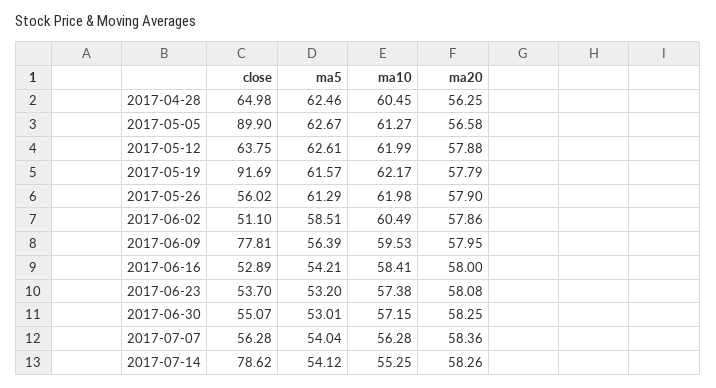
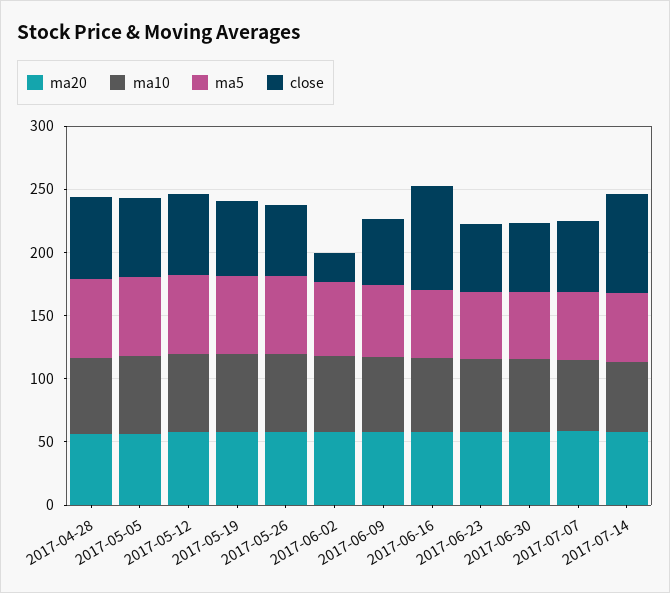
  {
    "close": {
      "2017-04-28": 64.98,
-     "2017-05-05": 89.9,
+     "2017-05-05": 60,
      "2017-05-12": 63.75,
-     "2017-05-19": 91.69,
+     "2017-05-19": 60,
      "2017-05-26": 56.02,
-     "2017-06-02": 51.1,
+     "2017-06-02": 20,
-     "2017-06-09": 77.81,
+     "2017-06-09": 50,
-     "2017-06-16": 52.89,
+     "2017-06-16": 80,
      "2017-06-23": 53.7,
      "2017-06-30": 55.07,
      "2017-07-07": 56.28,
      "2017-07-14": 78.62
    },
    "ma5": {
      "2017-04-28": 62.46,
      "2017-05-05": 62.67,
      "2017-05-12": 62.61,
      "2017-05-19": 61.57,
      "2017-05-26": 61.29,
      "2017-06-02": 58.51,
      "2017-06-09": 56.39,
      "2017-06-16": 54.21,
      "2017-06-23": 53.2,
      "2017-06-30": 53.01,
      "2017-07-07": 54.04,
      "2017-07-14": 54.12
    },
    "ma10": {
      "2017-04-28": 60.45,
      "2017-05-05": 61.27,
      "2017-05-12": 61.99,
      "2017-05-19": 62.17,
      "2017-05-26": 61.98,
      "2017-06-02": 60.49,
      "2017-06-09": 59.53,
      "2017-06-16": 58.41,
      "2017-06-23": 57.38,
      "2017-06-30": 57.15,
      "2017-07-07": 56.28,
      "2017-07-14": 55.25
    },
    "ma20": {
      "2017-04-28": 56.25,
      "2017-05-05": 56.58,
      "2017-05-12": 57.88,
      "2017-05-19": 57.79,
      "2017-05-26": 57.9,
      "2017-06-02": 57.86,
      "2017-06-09": 57.95,
      "2017-06-16": 58,
      "2017-06-23": 58.08,
      "2017-06-30": 58.25,
      "2017-07-07": 58.36,
      "2017-07-14": 58.26
    }
  }

